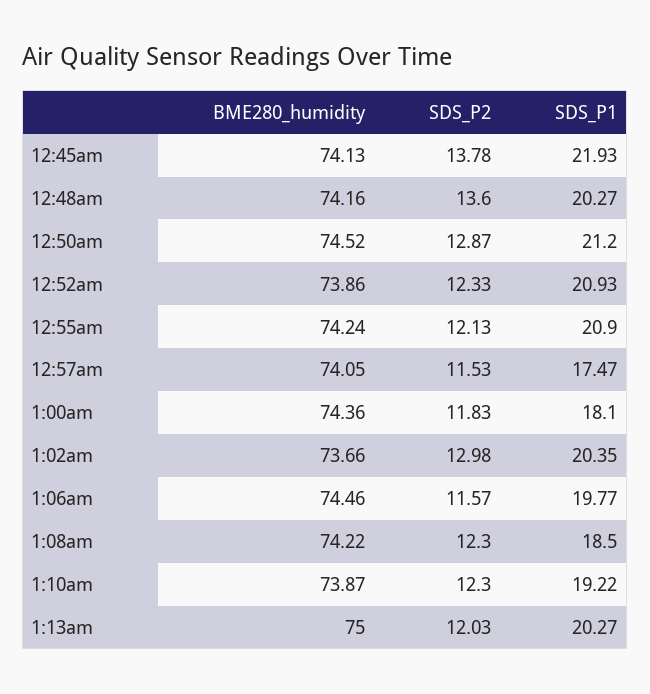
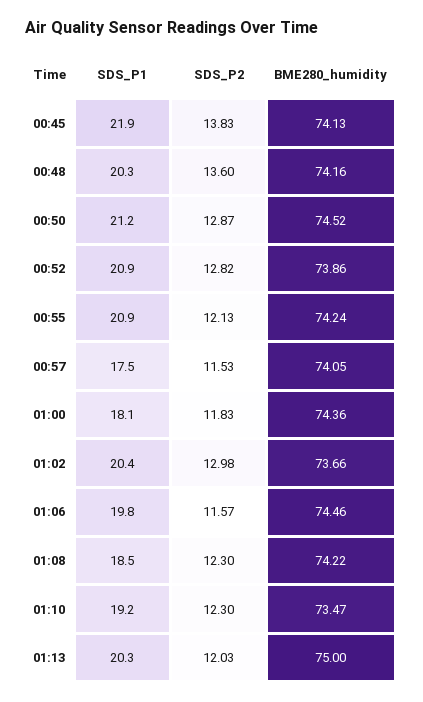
  {
    "BME280_humidity": {
      "12:45am": 74.13,
      "12:48am": 74.16,
      "12:50am": 74.52,
      "12:52am": 73.86,
      "12:55am": 74.24,
      "12:57am": 74.05,
      "1:00am": 74.36,
      "1:02am": 73.66,
      "1:06am": 74.46,
      "1:08am": 74.22,
-     "1:10am": 73.87,
+     "1:10am": 73.47,
      "1:13am": 75
    },
    "SDS_P2": {
-     "12:45am": 13.78,
+     "12:45am": 13.83,
      "12:48am": 13.6,
      "12:50am": 12.87,
-     "12:52am": 12.33,
+     "12:52am": 12.82,
      "12:55am": 12.13,
      "12:57am": 11.53,
      "1:00am": 11.83,
      "1:02am": 12.98,
      "1:06am": 11.57,
      "1:08am": 12.3,
      "1:10am": 12.3,
      "1:13am": 12.03
    },
    "SDS_P1": {
      "12:45am": 21.93,
      "12:48am": 20.27,
      "12:50am": 21.2,
      "12:52am": 20.93,
      "12:55am": 20.9,
      "12:57am": 17.47,
      "1:00am": 18.1,
      "1:02am": 20.35,
      "1:06am": 19.77,
      "1:08am": 18.5,
      "1:10am": 19.22,
      "1:13am": 20.27
    }
  }

